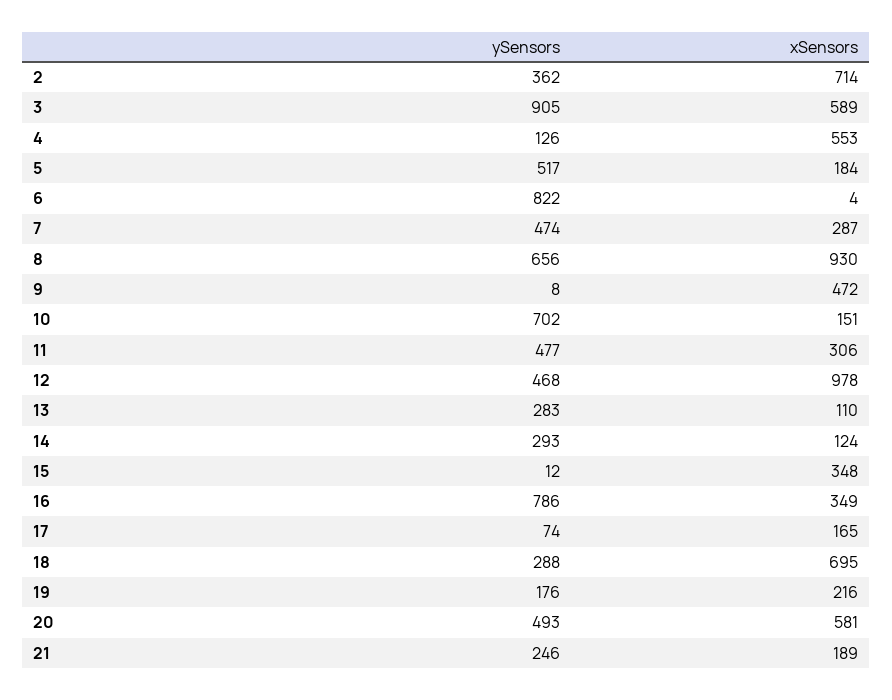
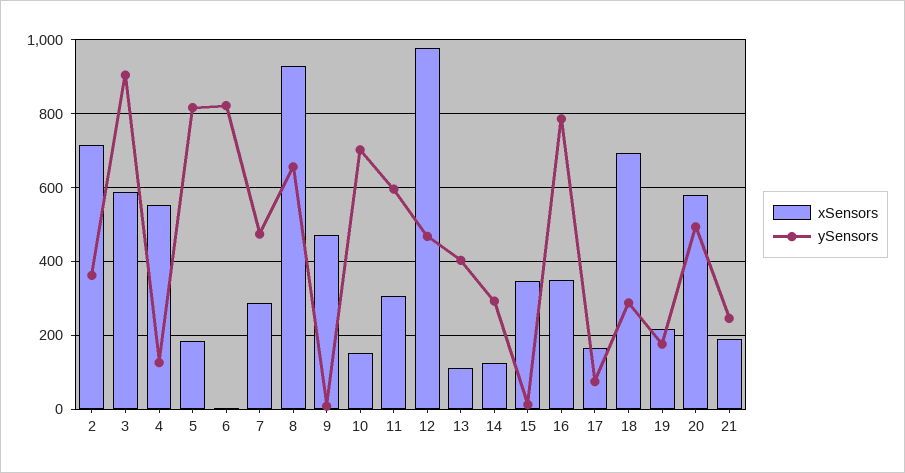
  {
    "ySensors": {
      "2": 362,
      "3": 905,
      "4": 126,
-     "5": 517,
+     "5": 820,
      "6": 822,
      "7": 474,
      "8": 656,
      "9": 8,
      "10": 702,
-     "11": 477,
+     "11": 600,
      "12": 468,
-     "13": 283,
+     "13": 400,
      "14": 293,
      "15": 12,
      "16": 786,
      "17": 74,
      "18": 288,
      "19": 176,
      "20": 493,
      "21": 246
    },
    "xSensors": {
      "2": 714,
      "3": 589,
      "4": 553,
      "5": 184,
      "6": 4,
      "7": 287,
      "8": 930,
      "9": 472,
      "10": 151,
      "11": 306,
      "12": 978,
      "13": 110,
      "14": 124,
      "15": 348,
      "16": 349,
      "17": 165,
      "18": 695,
      "19": 216,
      "20": 581,
      "21": 189
    }
  }

